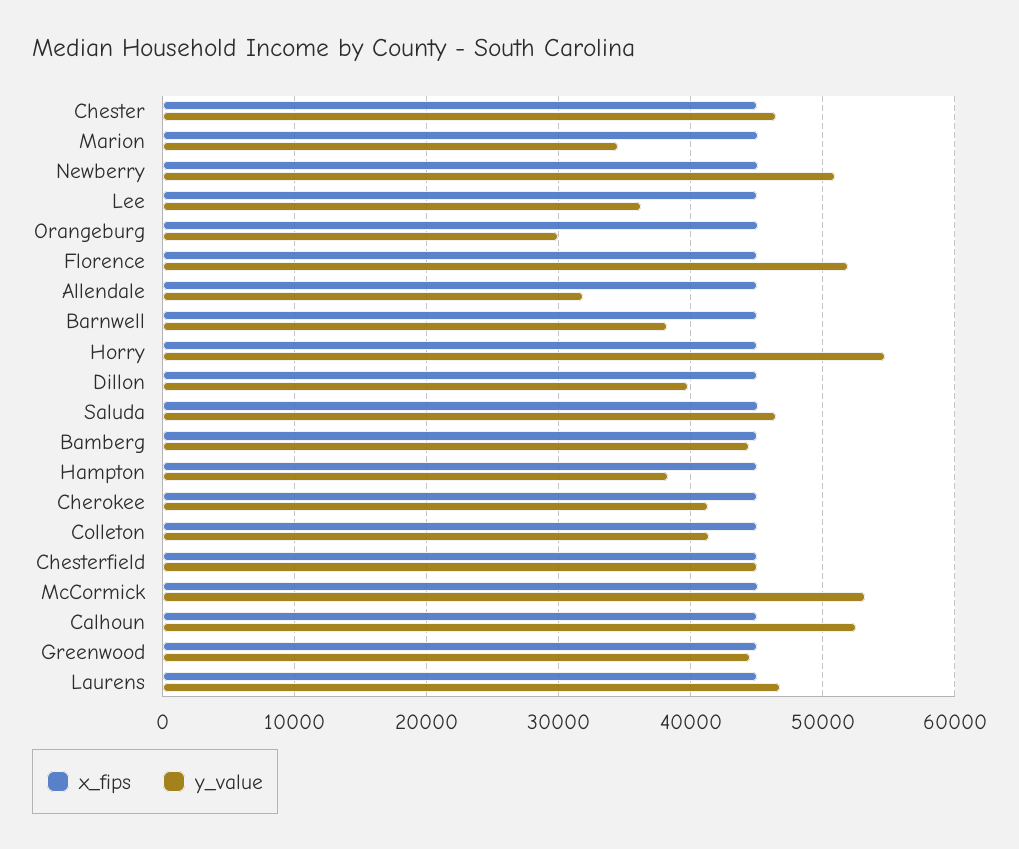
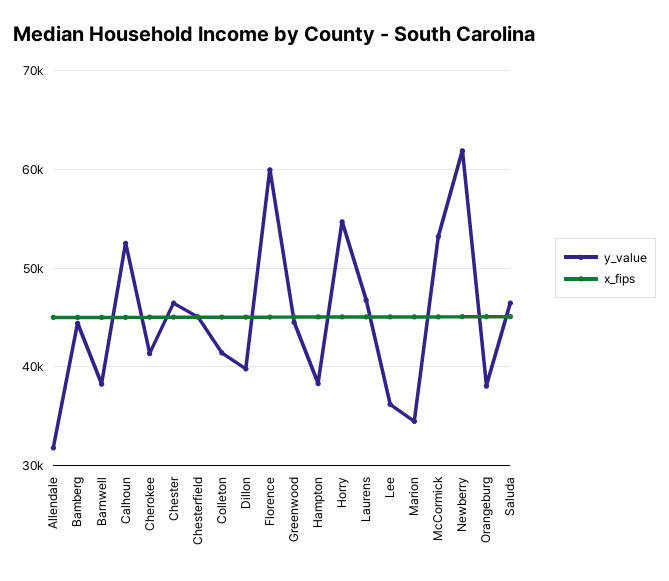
  {
    "x_fips": {
      "Chester": 45000,
      "Marion": 45000,
      "Newberry": 45000,
      "Lee": 45000,
      "Orangeburg": 45000,
      "Florence": 45000,
      "Allendale": 45000,
      "Barnwell": 45000,
      "Horry": 45000,
      "Dillon": 45000,
      "Saluda": 45000,
      "Bamberg": 45000,
      "Hampton": 45000,
      "Cherokee": 45000,
      "Colleton": 45000,
      "Chesterfield": 45000,
      "McCormick": 45000,
      "Calhoun": 45000,
      "Greenwood": 45000,
      "Laurens": 45000
    },
    "y_value": {
      "Chester": 46000,
      "Marion": 34000,
-     "Newberry": 51000,
+     "Newberry": 62000,
      "Lee": 36000,
-     "Orangeburg": 30000,
+     "Orangeburg": 38000,
-     "Florence": 52000,
+     "Florence": 60000,
      "Allendale": 32000,
      "Barnwell": 38000,
      "Horry": 55000,
      "Dillon": 40000,
      "Saluda": 46000,
      "Bamberg": 44000,
      "Hampton": 38000,
      "Cherokee": 41000,
      "Colleton": 41000,
      "Chesterfield": 45000,
      "McCormick": 53000,
      "Calhoun": 52000,
      "Greenwood": 45000,
      "Laurens": 47000
    }
  }

